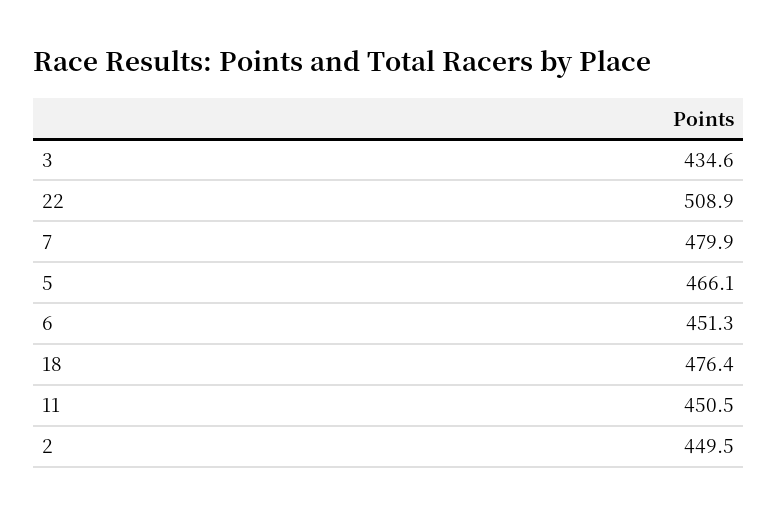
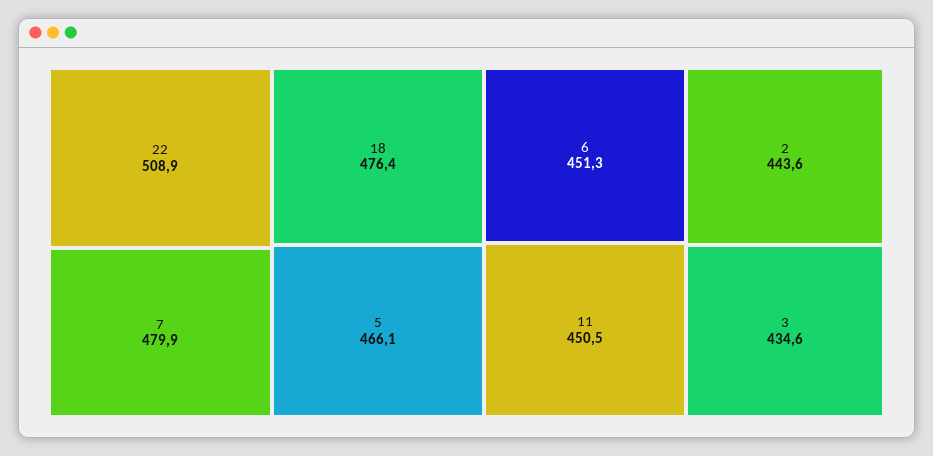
  {
    "3": 434.6,
    "22": 508.9,
    "7": 479.9,
    "5": 466.1,
    "6": 451.3,
    "18": 476.4,
    "11": 450.5,
-   "2": 449.5
+   "2": 443.6
  }

